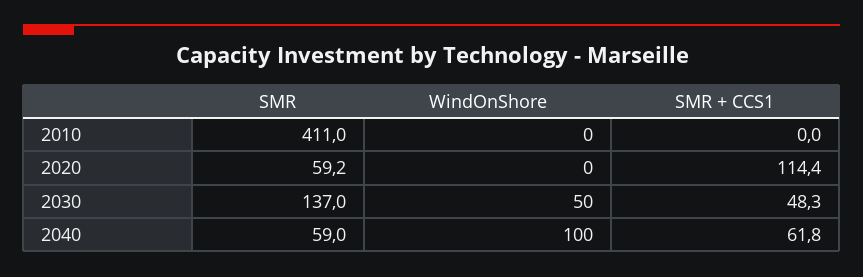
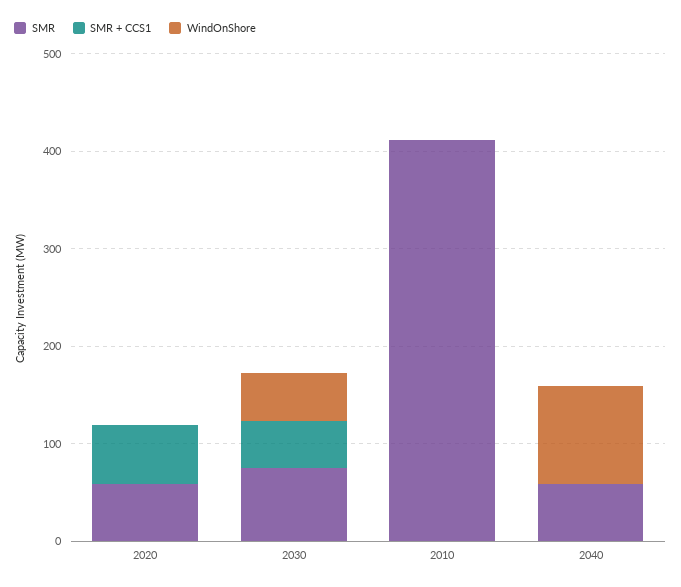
  {
    "SMR": {
      "2010": 411,
      "2020": 59.2,
-     "2030": 137,
+     "2030": 80,
      "2040": 59
    },
    "WindOnShore": {
      "2010": 0,
      "2020": 0,
      "2030": 50,
      "2040": 100
    },
    "SMR + CCS1": {
      "2010": 0,
-     "2020": 114.4,
+     "2020": 60,
      "2030": 48.3,
-     "2040": 61.8
+     "2040": 0
    }
  }

